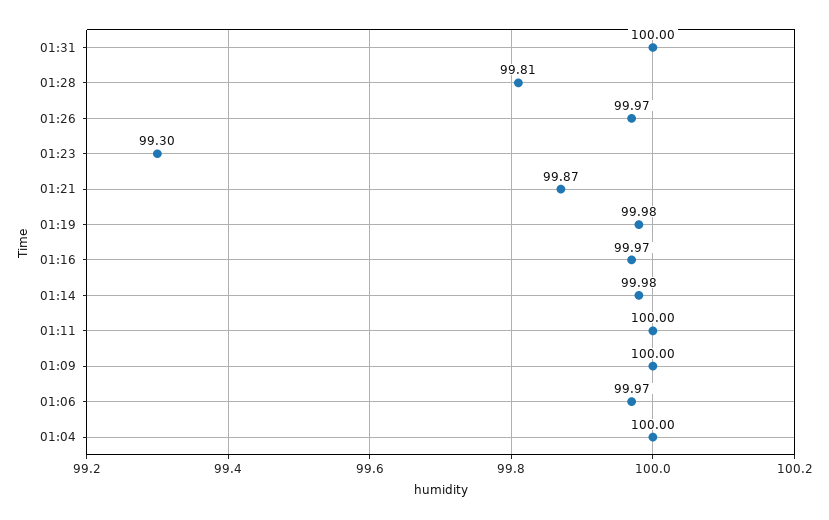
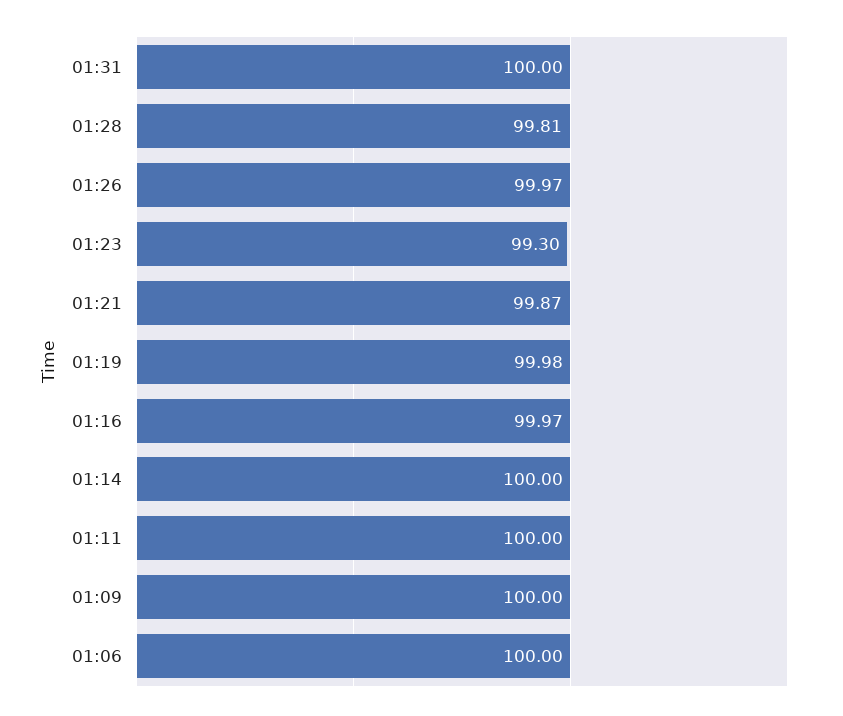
  {
    "01:31": 100,
    "01:28": 99.81,
    "01:26": 99.97,
    "01:23": 99.3,
    "01:21": 99.87,
    "01:19": 99.98,
    "01:16": 99.97,
-   "01:14": 99.98,
+   "01:14": 100,
    "01:11": 100,
    "01:09": 100,
-   "01:06": 99.97,
+   "01:06": 100
-   "01:04": 100
  }

